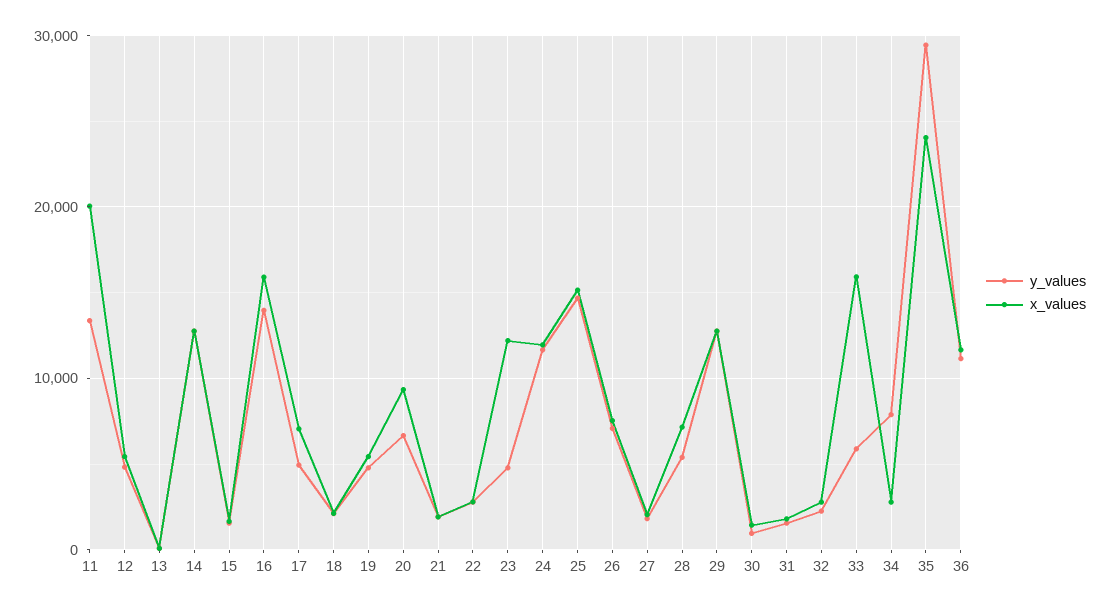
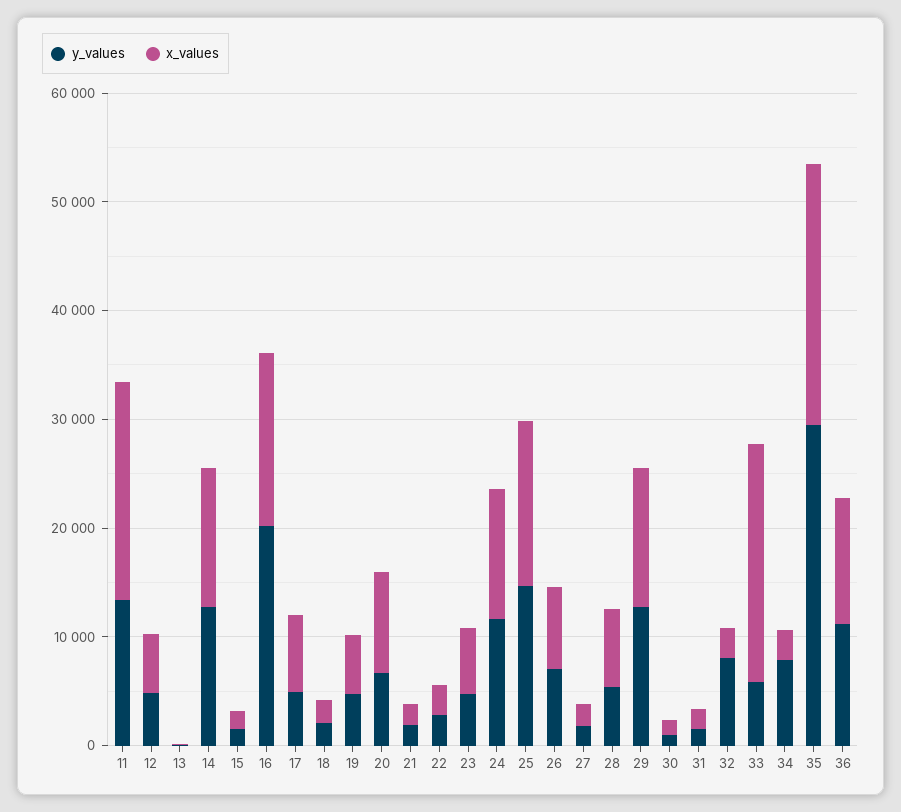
  {
    "y_values": {
      "11": 13000,
      "12": 5000,
      "13": 0,
      "14": 13000,
      "15": 2000,
-     "16": 14000,
+     "16": 20000,
      "17": 5000,
      "18": 2000,
      "19": 5000,
      "20": 7000,
      "21": 2000,
      "22": 3000,
      "23": 5000,
      "24": 12000,
      "25": 15000,
      "26": 7000,
      "27": 2000,
      "28": 5000,
      "29": 13000,
      "30": 1000,
      "31": 2000,
-     "32": 2000,
+     "32": 8000,
      "33": 6000,
      "34": 8000,
      "35": 29000,
      "36": 11000
    },
    "x_values": {
      "11": 20000,
      "12": 5000,
      "13": 0,
      "14": 13000,
      "15": 2000,
      "16": 16000,
      "17": 7000,
      "18": 2000,
      "19": 5000,
      "20": 9000,
      "21": 2000,
      "22": 3000,
-     "23": 12000,
+     "23": 6000,
      "24": 12000,
      "25": 15000,
      "26": 8000,
      "27": 2000,
      "28": 7000,
      "29": 13000,
      "30": 1000,
      "31": 2000,
      "32": 3000,
-     "33": 16000,
+     "33": 22000,
      "34": 3000,
      "35": 24000,
      "36": 12000
    }
  }

